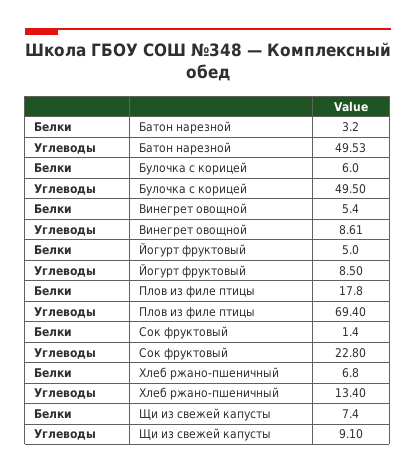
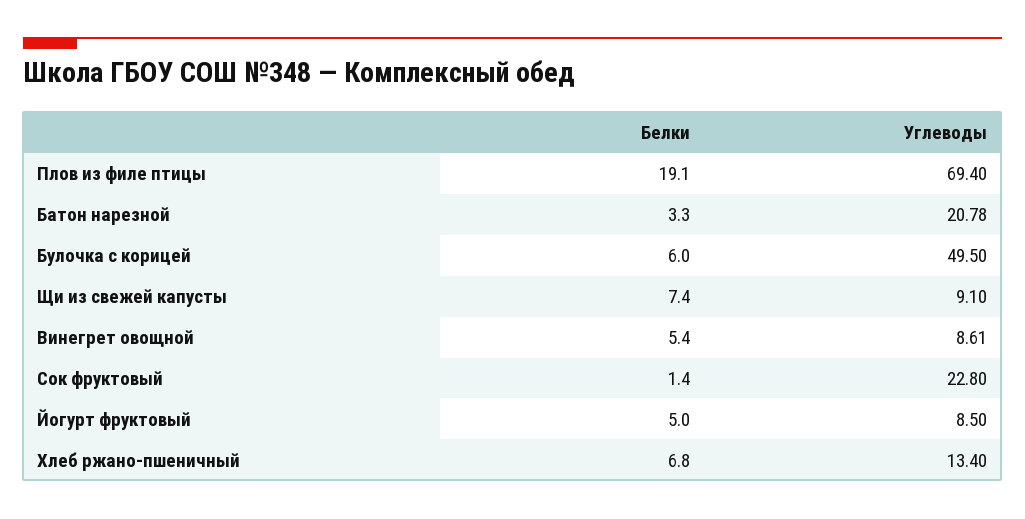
  {
    "Белки": {
-     "Батон нарезной": 3.2,
+     "Батон нарезной": 3.3,
      "Булочка с корицей": 6,
      "Винегрет овощной": 5.4,
      "Йогурт фруктовый": 5,
-     "Плов из филе птицы": 17.8,
+     "Плов из филе птицы": 19.1,
      "Сок фруктовый": 1.4,
      "Хлеб ржано-пшеничный": 6.8,
      "Щи из свежей капусты": 7.4
    },
    "Углеводы": {
-     "Батон нарезной": 49.53,
+     "Батон нарезной": 20.78,
      "Булочка с корицей": 49.5,
      "Винегрет овощной": 8.61,
      "Йогурт фруктовый": 8.5,
      "Плов из филе птицы": 69.4,
      "Сок фруктовый": 22.8,
      "Хлеб ржано-пшеничный": 13.4,
      "Щи из свежей капусты": 9.1
    }
  }

